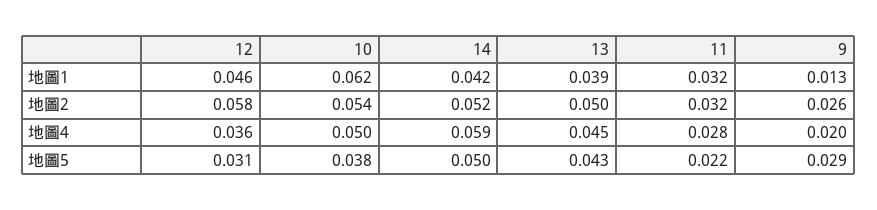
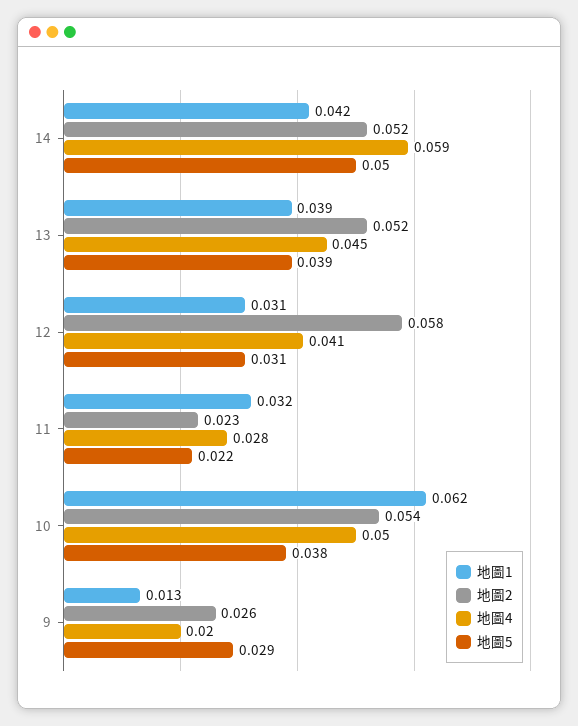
  {
    "地圖1": {
-     "12": 0.046,
+     "12": 0.031,
      "10": 0.062,
      "14": 0.042,
      "13": 0.039,
      "11": 0.032,
      "9": 0.013
    },
    "地圖2": {
      "12": 0.058,
      "10": 0.054,
      "14": 0.052,
-     "13": 0.05,
+     "13": 0.052,
-     "11": 0.032,
+     "11": 0.023,
      "9": 0.026
    },
    "地圖4": {
-     "12": 0.036,
+     "12": 0.041,
      "10": 0.05,
      "14": 0.059,
      "13": 0.045,
      "11": 0.028,
      "9": 0.02
    },
    "地圖5": {
      "12": 0.031,
      "10": 0.038,
      "14": 0.05,
-     "13": 0.043,
+     "13": 0.039,
      "11": 0.022,
      "9": 0.029
    }
  }

